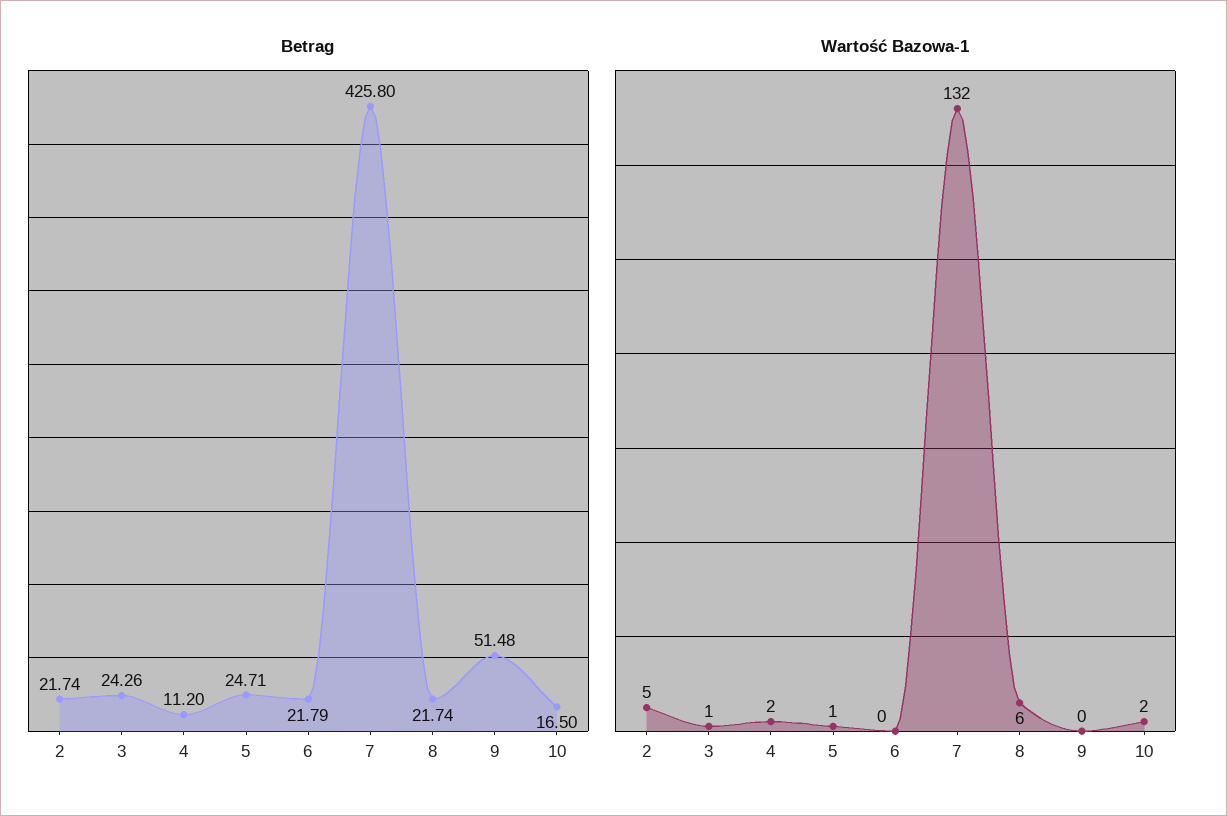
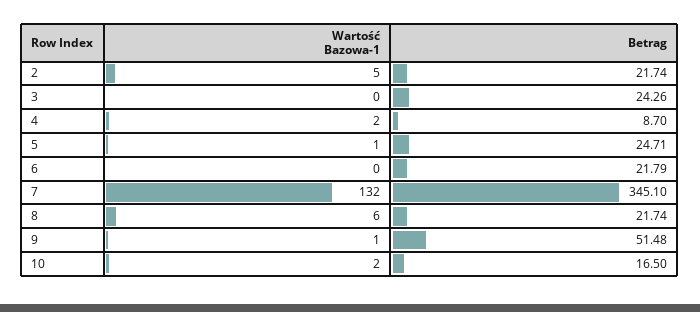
  {
    "Betrag": {
      "2": 21.74,
      "3": 24.26,
-     "4": 11.2,
+     "4": 8.7,
      "5": 24.71,
      "6": 21.79,
-     "7": 425.8,
+     "7": 345.1,
      "8": 21.74,
      "9": 51.48,
      "10": 16.5
    },
    "Wartość Bazowa-1": {
      "2": 5,
-     "3": 1,
+     "3": 0,
      "4": 2,
      "5": 1,
      "6": 0,
      "7": 132,
      "8": 6,
-     "9": 0,
+     "9": 1,
      "10": 2
    }
  }

